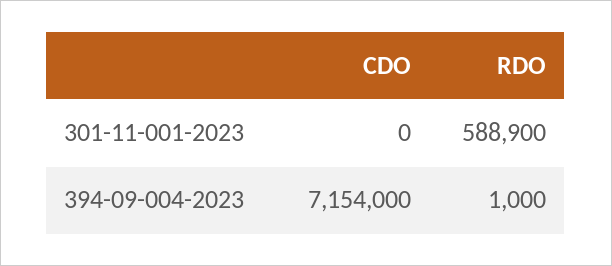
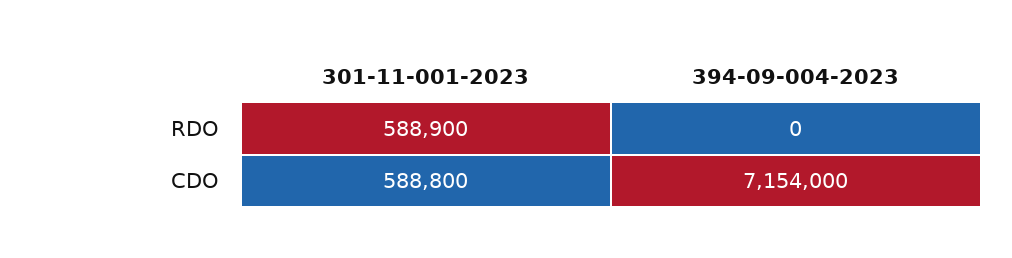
  {
    "CDO": {
-     "301-11-001-2023": 0,
+     "301-11-001-2023": 588800,
      "394-09-004-2023": 7154000
    },
    "RDO": {
      "301-11-001-2023": 588900,
-     "394-09-004-2023": 1000
+     "394-09-004-2023": 0
    }
  }

